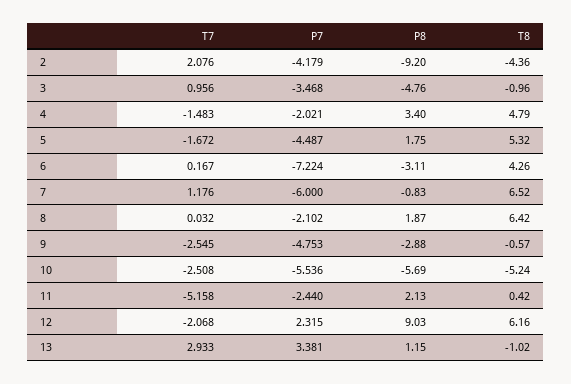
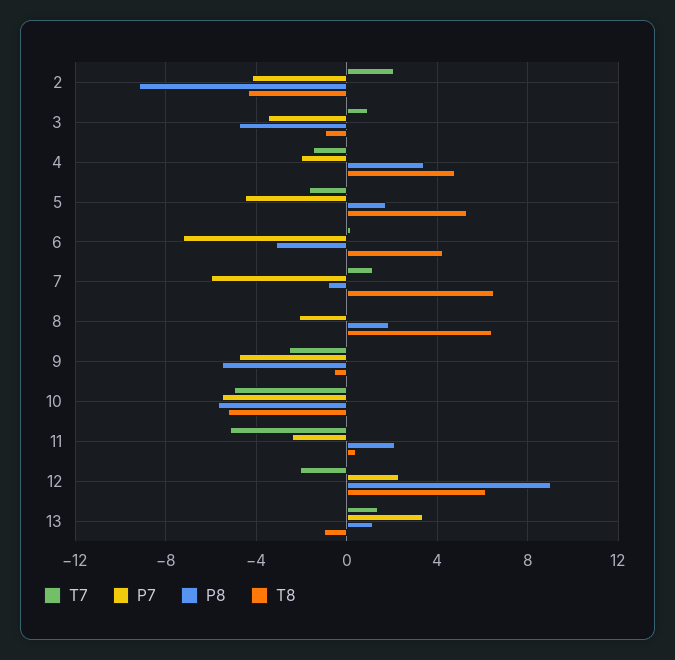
  {
    "T7": {
      "2": 2.076,
      "3": 0.956,
      "4": -1.483,
      "5": -1.672,
      "6": 0.167,
      "7": 1.176,
      "8": 0.032,
      "9": -2.545,
-     "10": -2.508,
+     "10": -5,
      "11": -5.158,
      "12": -2.068,
-     "13": 2.933
+     "13": 1.5
    },
    "P7": {
      "2": -4.179,
      "3": -3.468,
      "4": -2.021,
      "5": -4.487,
      "6": -7.224,
      "7": -6,
      "8": -2.102,
      "9": -4.753,
      "10": -5.536,
      "11": -2.44,
      "12": 2.315,
      "13": 3.381
    },
    "P8": {
      "2": -9.2,
      "3": -4.76,
      "4": 3.4,
      "5": 1.75,
      "6": -3.11,
      "7": -0.83,
      "8": 1.87,
-     "9": -2.88,
+     "9": -5.5,
      "10": -5.69,
      "11": 2.13,
      "12": 9.03,
      "13": 1.15
    },
    "T8": {
      "2": -4.36,
      "3": -0.96,
      "4": 4.79,
      "5": 5.32,
      "6": 4.26,
      "7": 6.52,
      "8": 6.42,
      "9": -0.57,
      "10": -5.24,
      "11": 0.42,
      "12": 6.16,
      "13": -1.02
    }
  }

